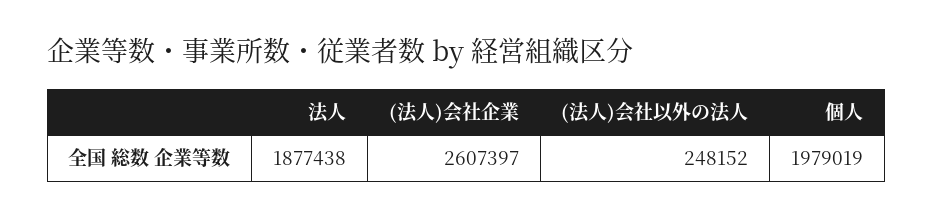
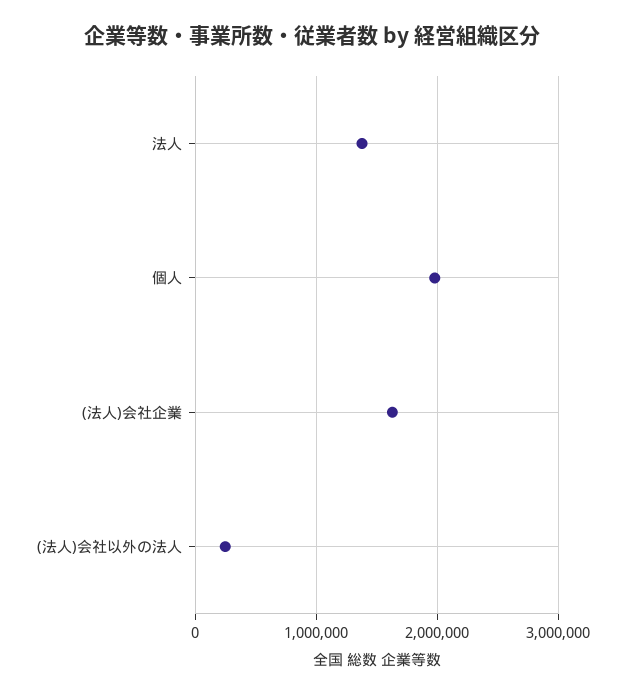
  {
-   "法人": 1877438,
+   "法人": 1400000,
-   "(法人)会社企業": 2607397,
+   "(法人)会社企業": 1600000,
    "(法人)会社以外の法人": 248152,
    "個人": 1979019
  }

